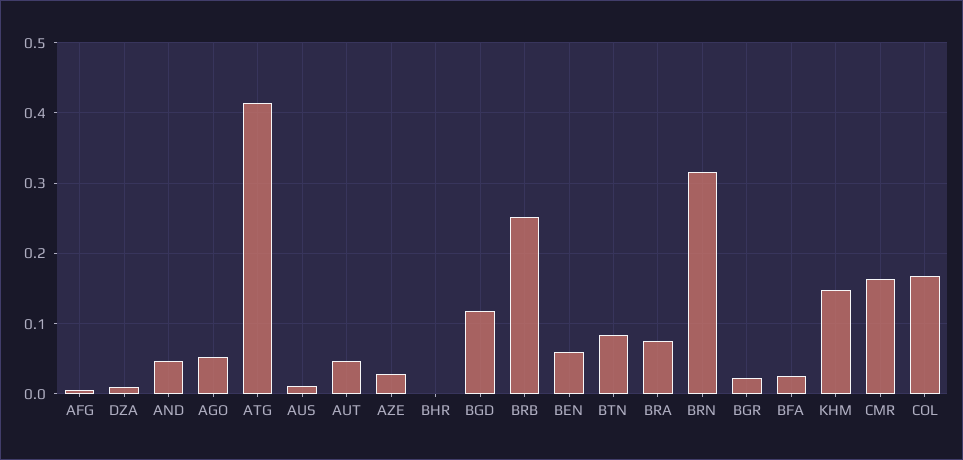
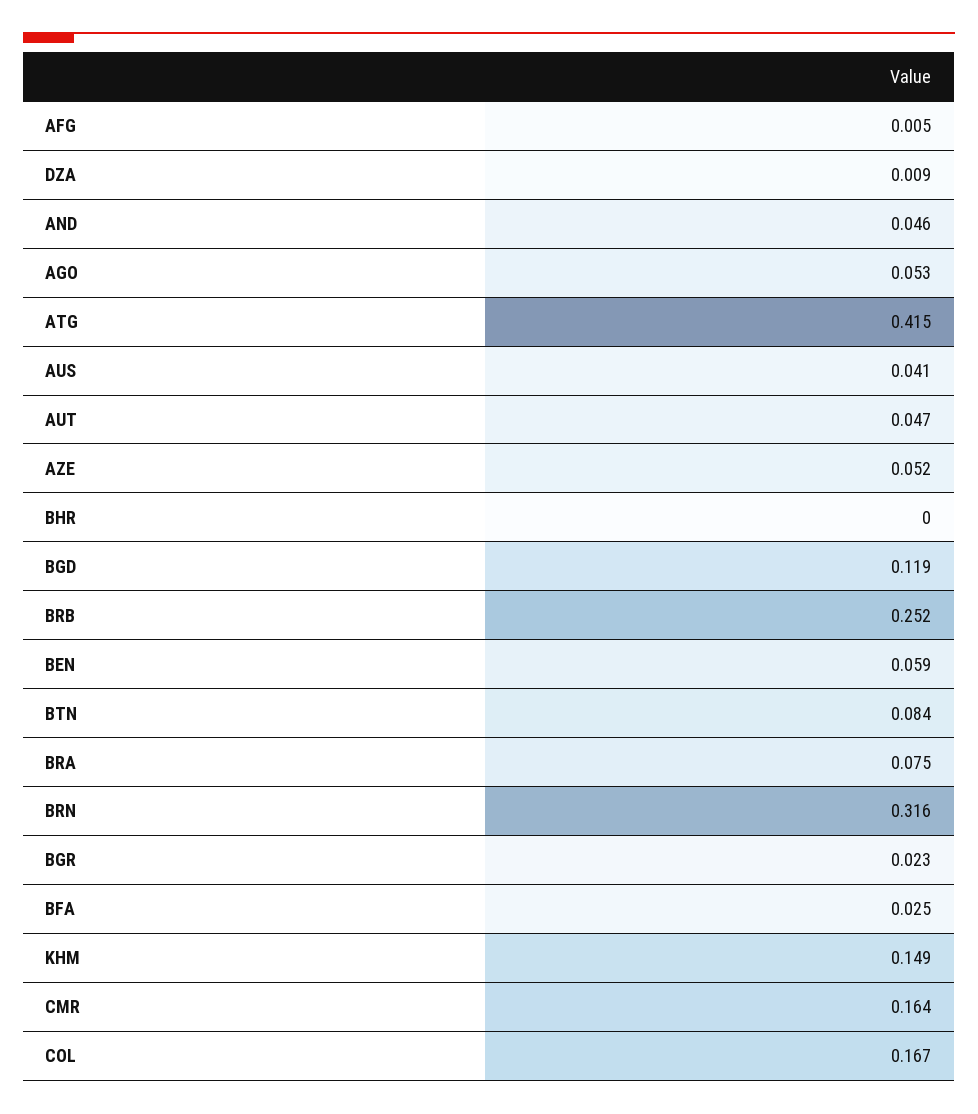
  {
    "AFG": 0.005,
    "DZA": 0.009,
    "AND": 0.046,
    "AGO": 0.053,
    "ATG": 0.415,
-   "AUS": 0.01,
+   "AUS": 0.041,
    "AUT": 0.047,
-   "AZE": 0.03,
+   "AZE": 0.052,
    "BHR": 0,
    "BGD": 0.119,
    "BRB": 0.252,
    "BEN": 0.059,
    "BTN": 0.084,
    "BRA": 0.075,
    "BRN": 0.316,
    "BGR": 0.023,
    "BFA": 0.025,
    "KHM": 0.149,
    "CMR": 0.164,
    "COL": 0.167
  }

